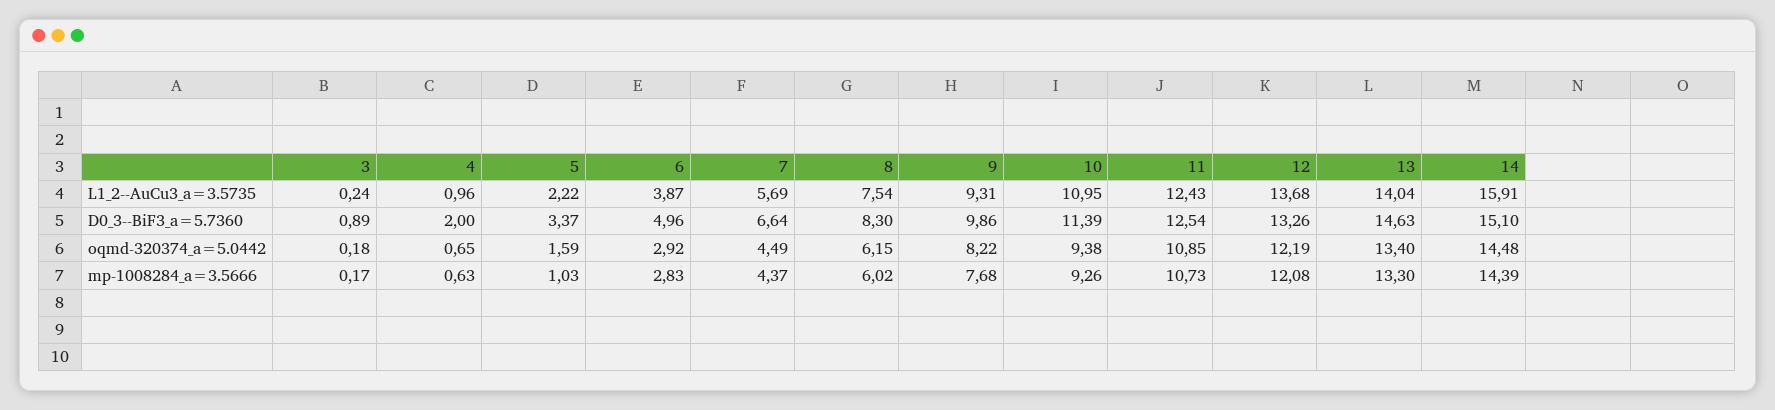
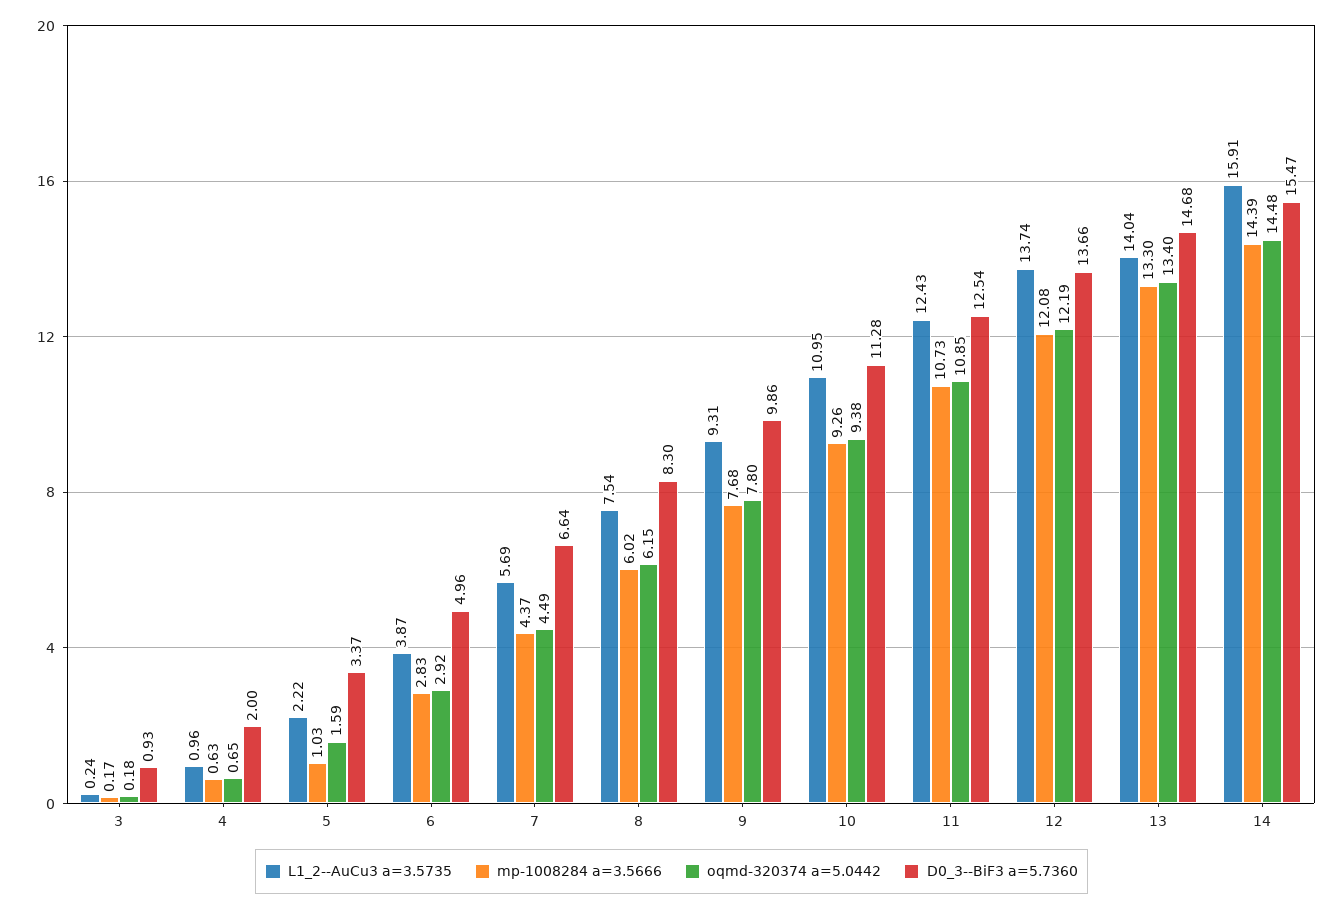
  {
    "L1_2--AuCu3_a=3.5735": {
      "3": 0.24,
      "4": 0.96,
      "5": 2.22,
      "6": 3.87,
      "7": 5.69,
      "8": 7.54,
      "9": 9.31,
      "10": 10.95,
      "11": 12.43,
-     "12": 13.68,
+     "12": 13.74,
      "13": 14.04,
      "14": 15.91
    },
    "D0_3--BiF3_a=5.7360": {
-     "3": 0.89,
+     "3": 0.93,
      "4": 2,
      "5": 3.37,
      "6": 4.96,
      "7": 6.64,
      "8": 8.3,
      "9": 9.86,
-     "10": 11.39,
+     "10": 11.28,
      "11": 12.54,
-     "12": 13.26,
+     "12": 13.66,
-     "13": 14.63,
+     "13": 14.68,
-     "14": 15.1
+     "14": 15.47
    },
    "oqmd-320374_a=5.0442": {
      "3": 0.18,
      "4": 0.65,
      "5": 1.59,
      "6": 2.92,
      "7": 4.49,
      "8": 6.15,
-     "9": 8.22,
+     "9": 7.8,
      "10": 9.38,
      "11": 10.85,
      "12": 12.19,
      "13": 13.4,
      "14": 14.48
    },
    "mp-1008284_a=3.5666": {
      "3": 0.17,
      "4": 0.63,
      "5": 1.03,
      "6": 2.83,
      "7": 4.37,
      "8": 6.02,
      "9": 7.68,
      "10": 9.26,
      "11": 10.73,
      "12": 12.08,
      "13": 13.3,
      "14": 14.39
    }
  }

